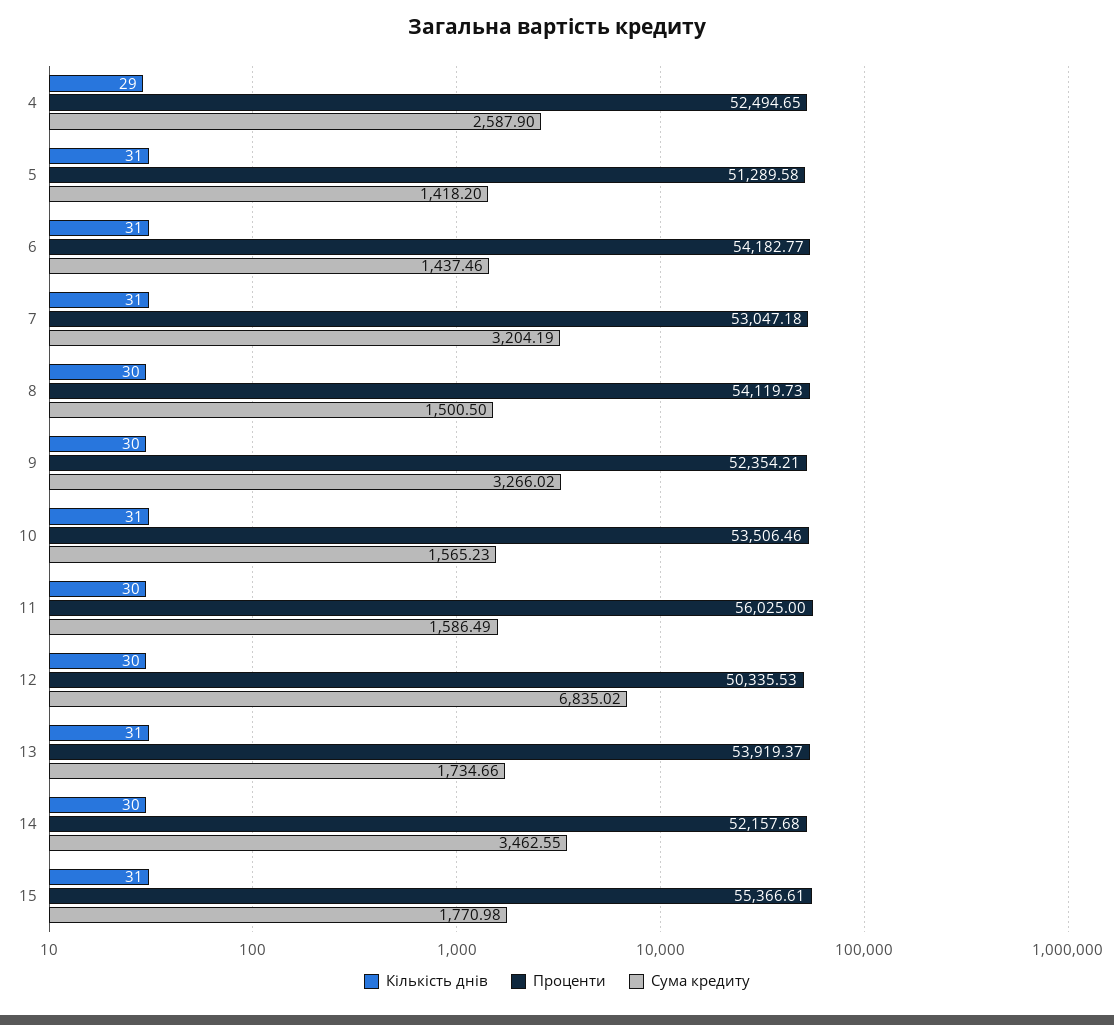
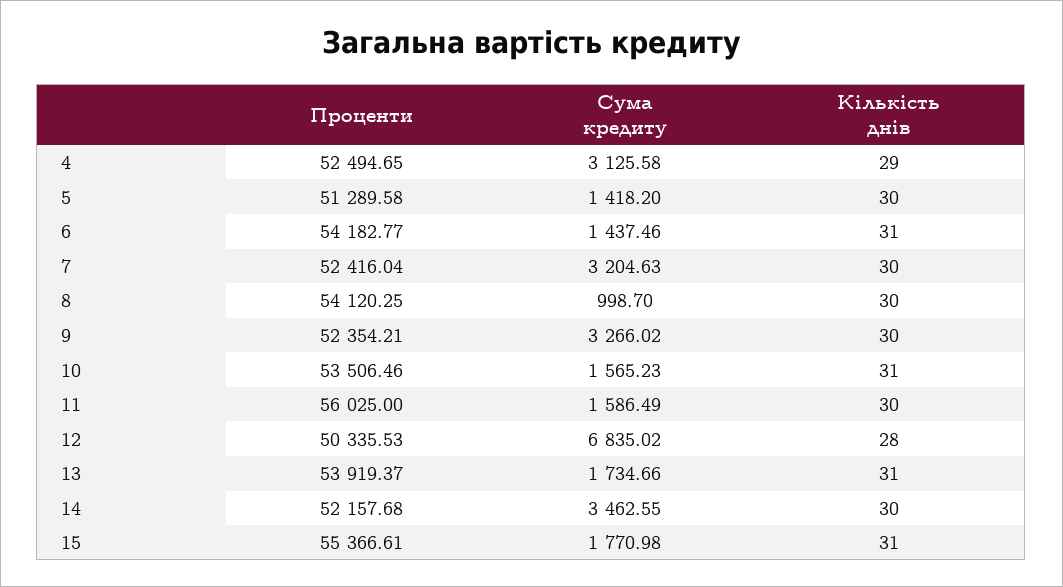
  {
    "Кількість днів": {
      "4": 29,
-     "5": 31,
+     "5": 30,
      "6": 31,
-     "7": 31,
+     "7": 30,
      "8": 30,
      "9": 30,
      "10": 31,
      "11": 30,
-     "12": 30,
+     "12": 28,
      "13": 31,
      "14": 30,
      "15": 31
    },
    "Проценти": {
      "4": 52494.65,
      "5": 51289.58,
      "6": 54182.77,
-     "7": 53047.18,
+     "7": 52416.04,
-     "8": 54119.73,
+     "8": 54120.25,
      "9": 52354.21,
      "10": 53506.46,
      "11": 56025,
      "12": 50335.53,
      "13": 53919.37,
      "14": 52157.68,
      "15": 55366.61
    },
    "Сума кредиту": {
-     "4": 2587.9,
+     "4": 3125.58,
      "5": 1418.2,
      "6": 1437.46,
-     "7": 3204.19,
+     "7": 3204.63,
-     "8": 1500.5,
+     "8": 998.7,
      "9": 3266.02,
      "10": 1565.23,
      "11": 1586.49,
      "12": 6835.02,
      "13": 1734.66,
      "14": 3462.55,
      "15": 1770.98
    }
  }

